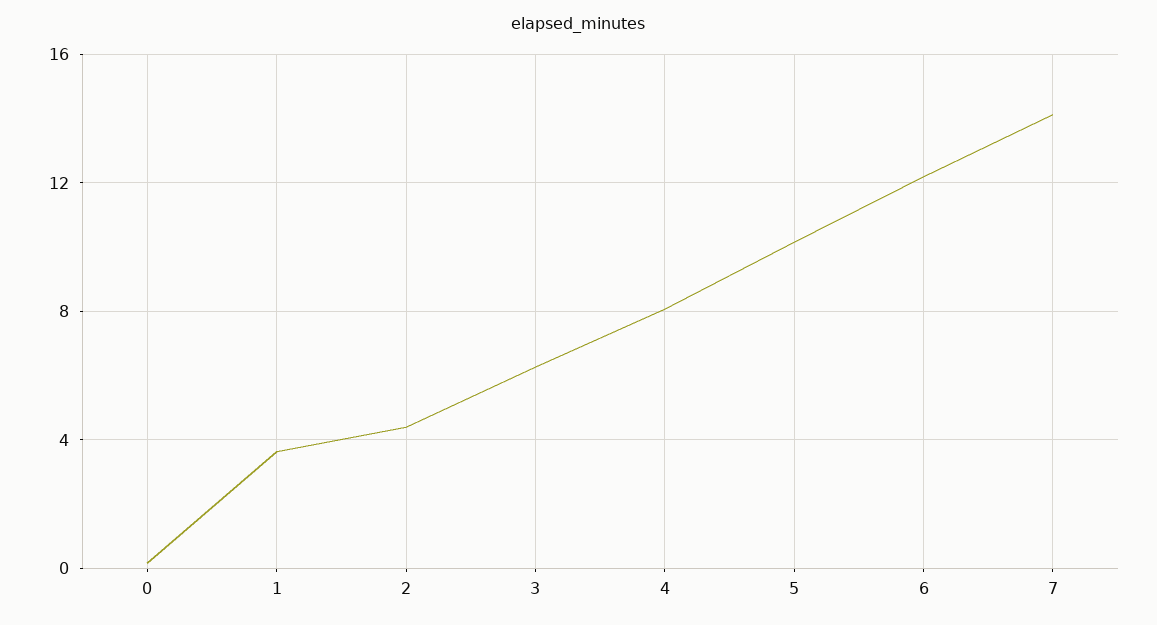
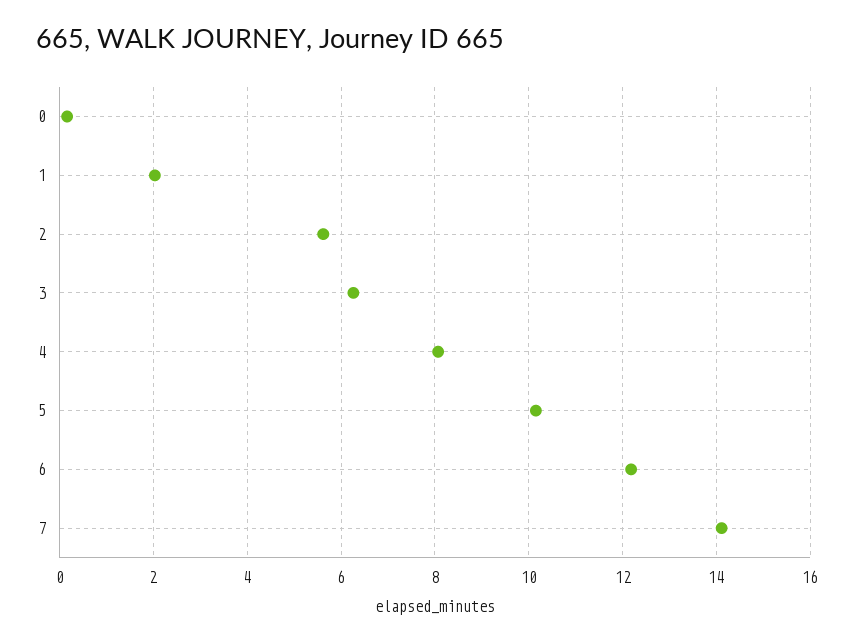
  {
    "0": 0.2,
-   "1": 3.5,
+   "1": 2,
-   "2": 4.5,
+   "2": 5.6,
    "3": 6.2,
    "4": 8,
    "5": 10.2,
    "6": 12.2,
    "7": 14.2
  }

